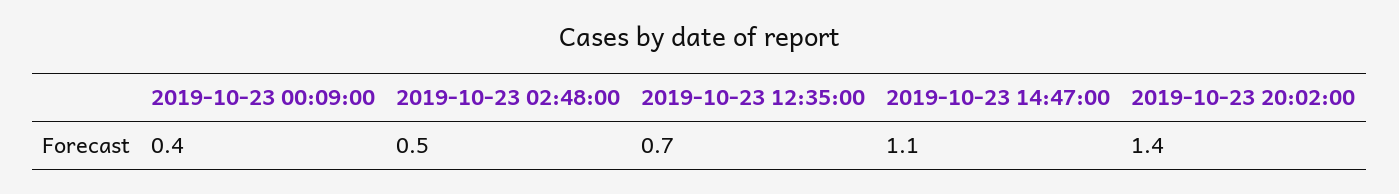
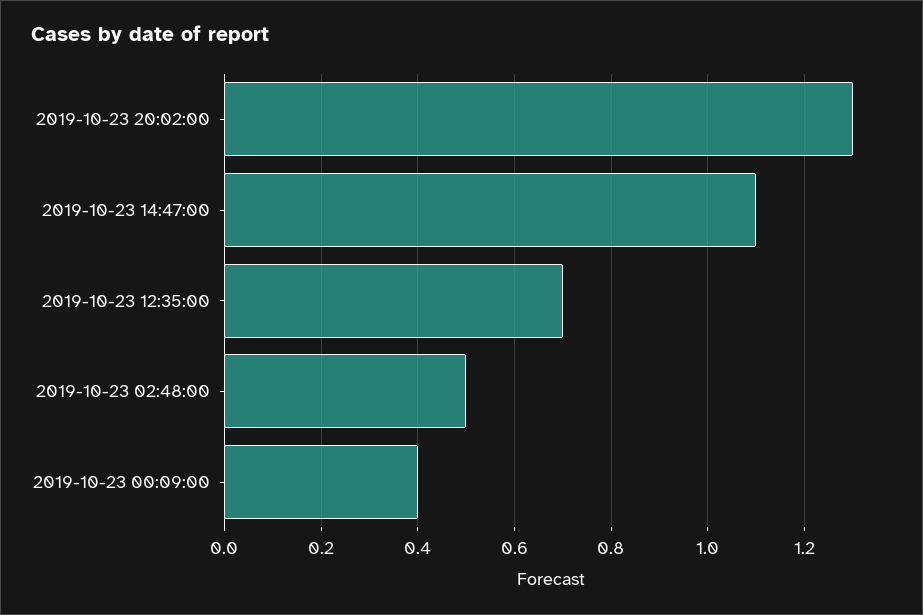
  {
    "2019-10-23 00:09:00": 0.4,
    "2019-10-23 02:48:00": 0.5,
    "2019-10-23 12:35:00": 0.7,
    "2019-10-23 14:47:00": 1.1,
-   "2019-10-23 20:02:00": 1.4
+   "2019-10-23 20:02:00": 1.3
  }

